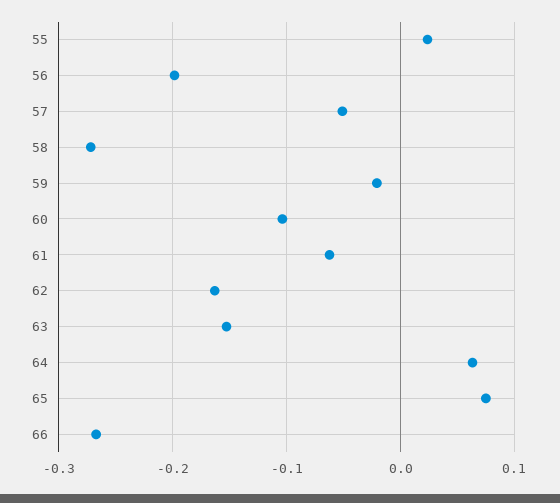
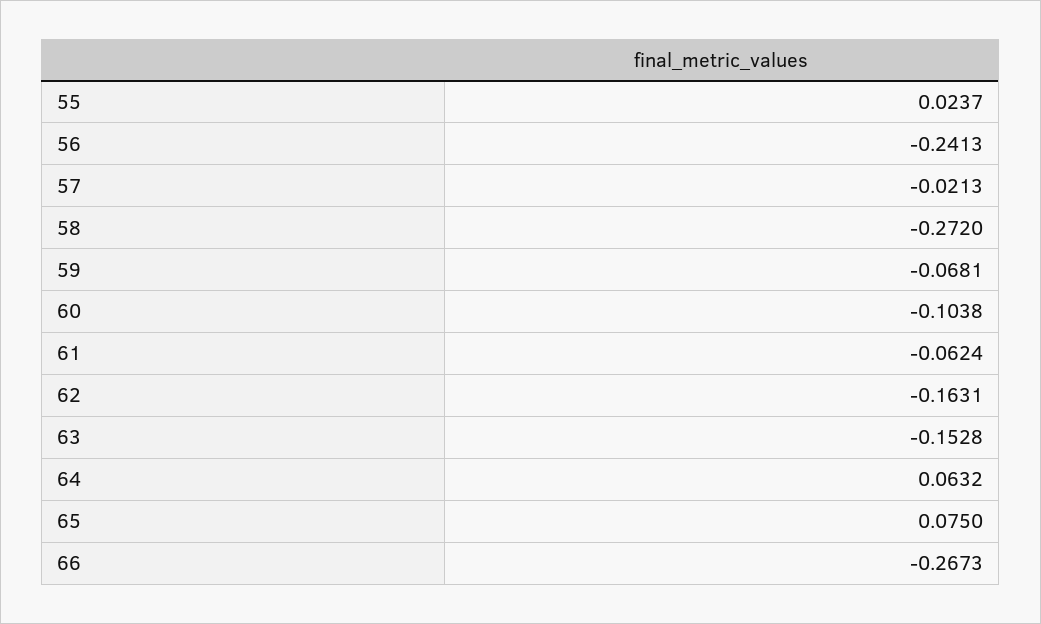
  {
    "55": 0.0237,
-   "56": -0.2,
+   "56": -0.2413,
-   "57": -0.05,
+   "57": -0.0213,
    "58": -0.272,
-   "59": -0.02,
+   "59": -0.0681,
    "60": -0.1038,
    "61": -0.0624,
    "62": -0.1631,
    "63": -0.1528,
    "64": 0.0632,
    "65": 0.075,
    "66": -0.2673
  }

